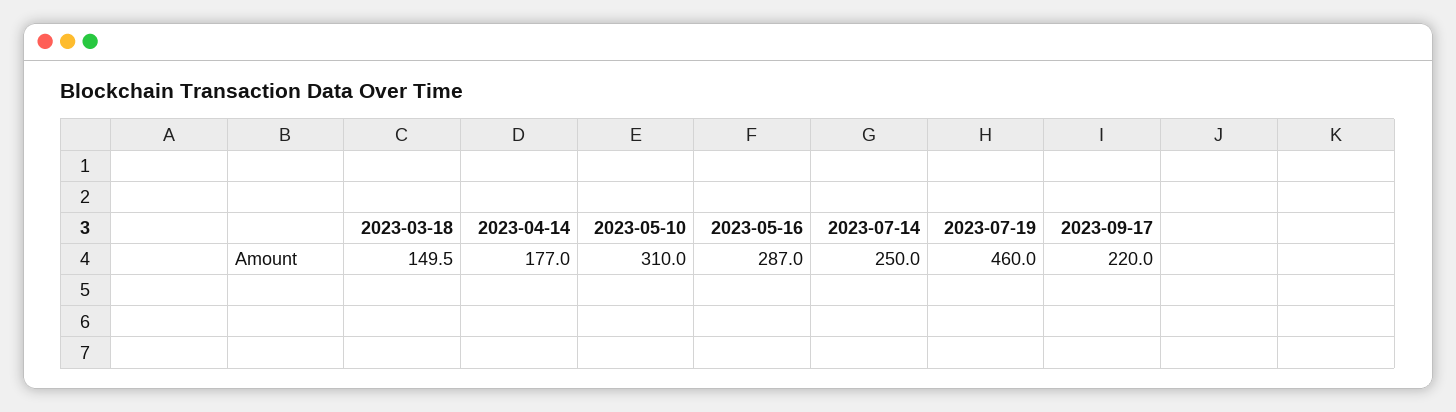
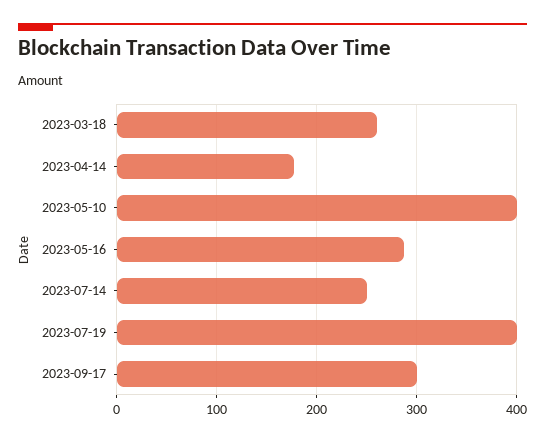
  {
-   "2023-03-18": 149.5,
+   "2023-03-18": 260,
    "2023-04-14": 177,
-   "2023-05-10": 310,
+   "2023-05-10": 400,
    "2023-05-16": 287,
    "2023-07-14": 250,
-   "2023-07-19": 460,
+   "2023-07-19": 400,
-   "2023-09-17": 220
+   "2023-09-17": 300
  }

